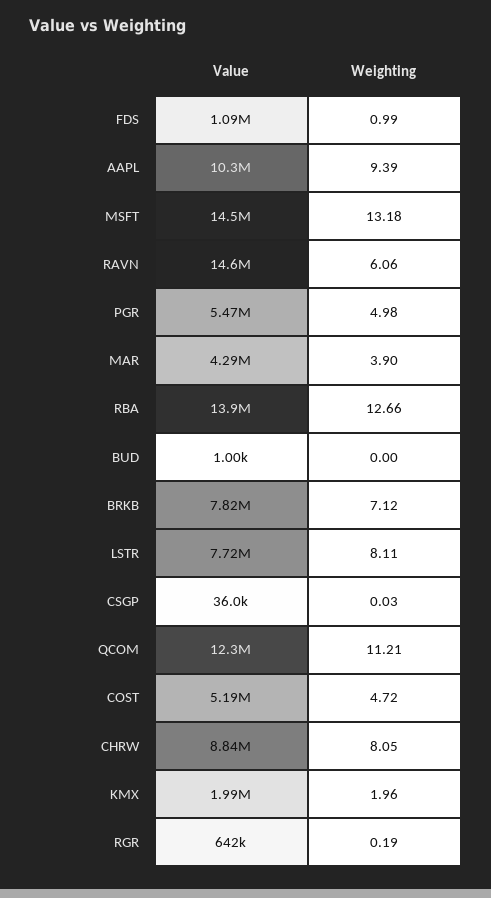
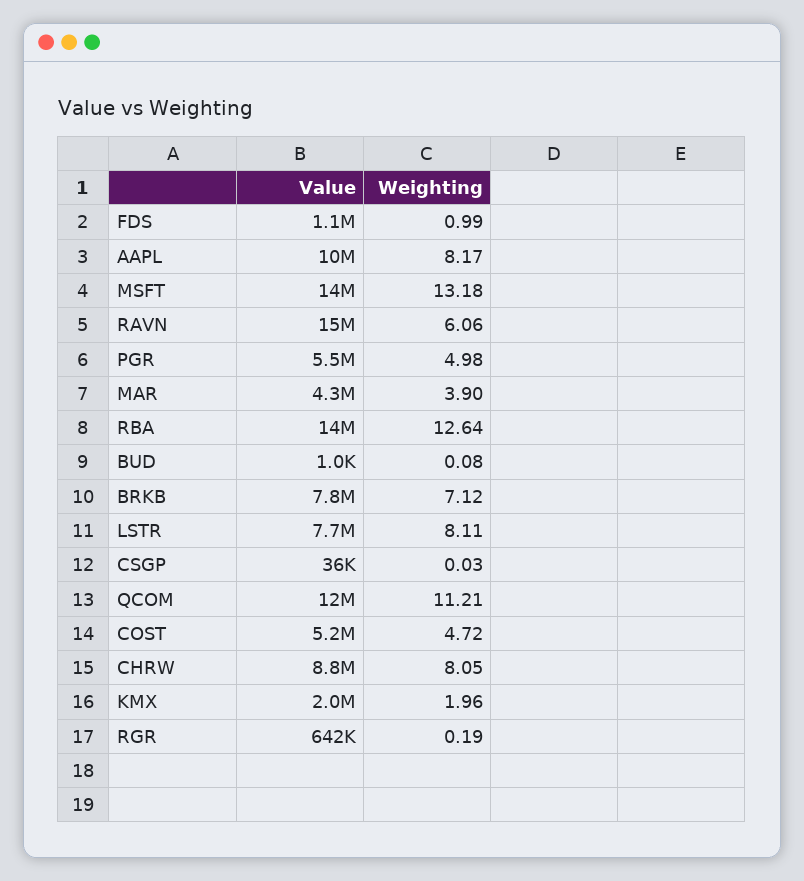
  {
    "Value": {
      "FDS": 1090000,
      "AAPL": 10300000,
      "MSFT": 14500000,
      "RAVN": 14600000,
      "PGR": 5470000,
      "MAR": 4290000,
      "RBA": 13900000,
      "BUD": 1000,
      "BRKB": 7820000,
      "LSTR": 7720000,
      "CSGP": 36000,
      "QCOM": 12300000,
      "COST": 5190000,
      "CHRW": 8840000,
      "KMX": 1990000,
      "RGR": 642000
    },
    "Weighting": {
      "FDS": 0.99,
-     "AAPL": 9.39,
+     "AAPL": 8.17,
      "MSFT": 13.18,
      "RAVN": 6.06,
      "PGR": 4.98,
      "MAR": 3.9,
-     "RBA": 12.66,
+     "RBA": 12.64,
-     "BUD": 0,
+     "BUD": 0.08,
      "BRKB": 7.12,
      "LSTR": 8.11,
      "CSGP": 0.03,
      "QCOM": 11.21,
      "COST": 4.72,
      "CHRW": 8.05,
      "KMX": 1.96,
      "RGR": 0.19
    }
  }

